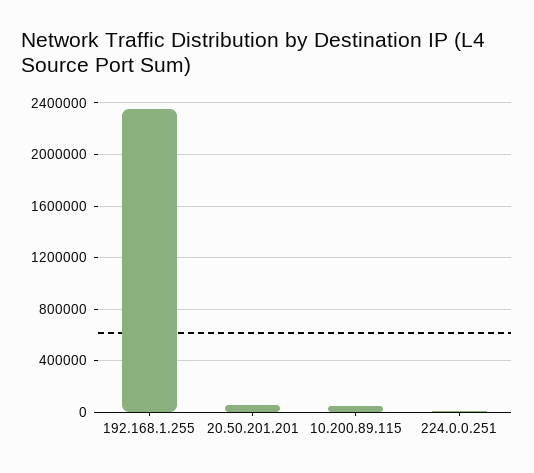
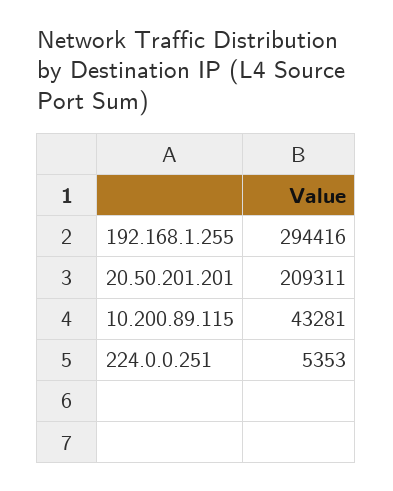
  {
-   "192.168.1.255": 2350000,
+   "192.168.1.255": 294416,
-   "20.50.201.201": 50000,
+   "20.50.201.201": 209311,
    "10.200.89.115": 43281,
    "224.0.0.251": 5353
  }

